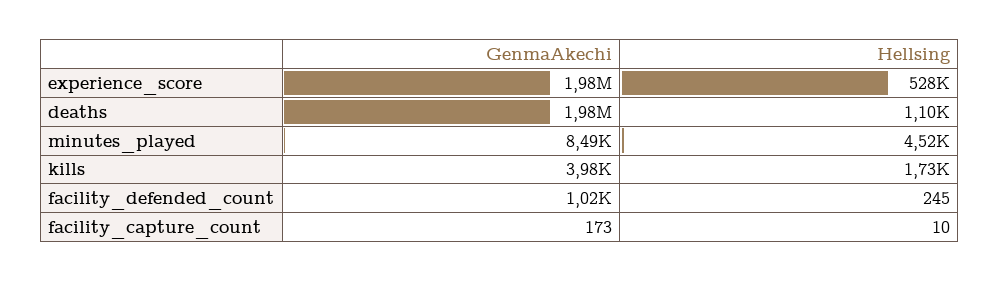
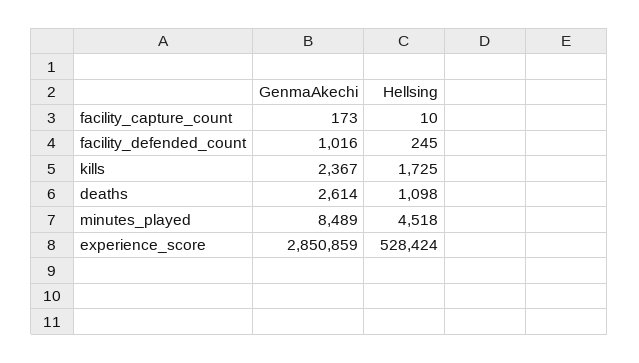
  {
    "GenmaAkechi": {
-     "experience_score": 1980000,
+     "experience_score": 2850859,
-     "deaths": 1980000,
+     "deaths": 2614,
      "minutes_played": 8489,
-     "kills": 3980,
+     "kills": 2367,
      "facility_defended_count": 1016,
      "facility_capture_count": 173
    },
    "Hellsing": {
      "experience_score": 528424,
      "deaths": 1098,
      "minutes_played": 4518,
      "kills": 1725,
      "facility_defended_count": 245,
      "facility_capture_count": 10
    }
  }

